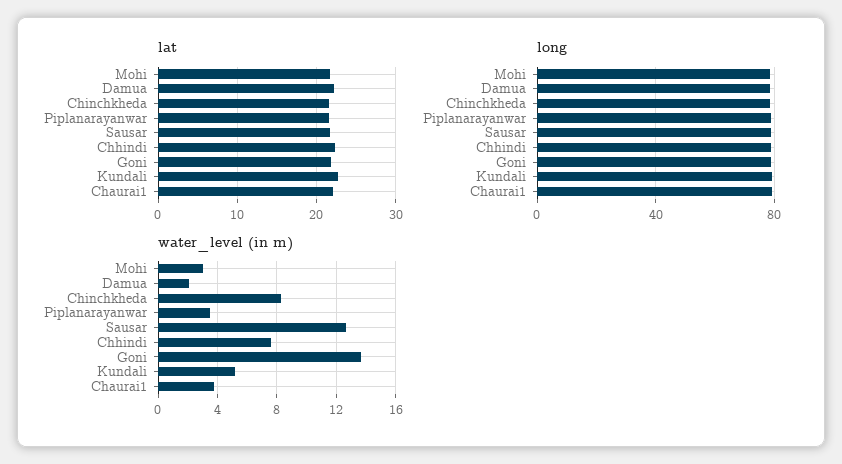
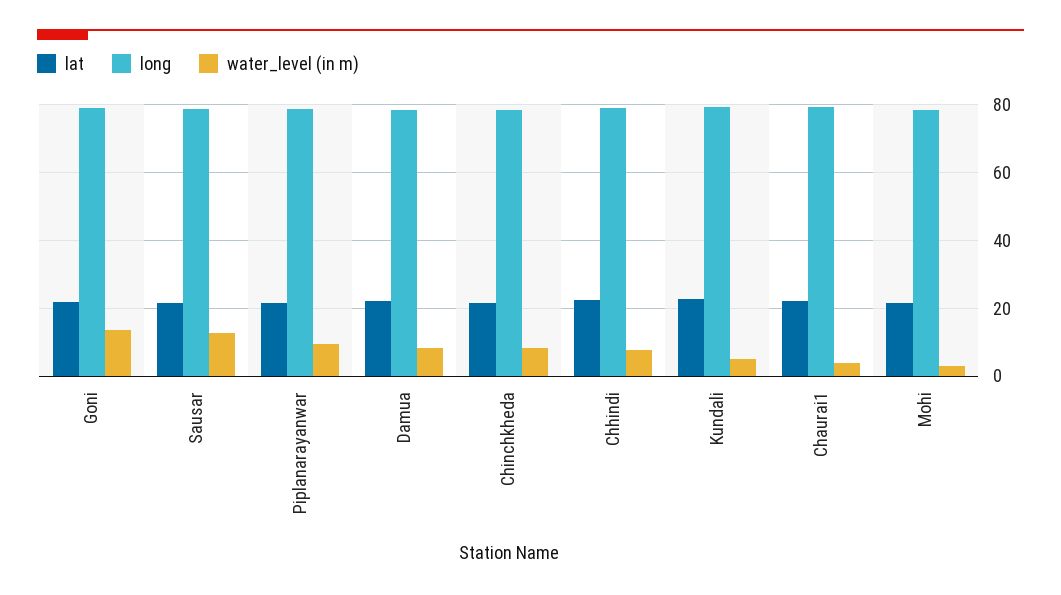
  {
    "lat": {
      "Mohi": 22,
      "Damua": 22,
      "Chinchkheda": 22,
      "Piplanarayanwar": 22,
      "Sausar": 22,
      "Chhindi": 22,
      "Goni": 22,
      "Kundali": 23,
      "Chaurai1": 22
    },
    "long": {
      "Mohi": 78,
      "Damua": 78,
      "Chinchkheda": 78,
      "Piplanarayanwar": 78,
      "Sausar": 78,
      "Chhindi": 78,
      "Goni": 80,
      "Kundali": 80,
      "Chaurai1": 80
    },
    "water_level (in m)": {
      "Mohi": 3,
-     "Damua": 2,
+     "Damua": 8,
      "Chinchkheda": 8.5,
-     "Piplanarayanwar": 3.5,
+     "Piplanarayanwar": 10,
      "Sausar": 12.5,
      "Chhindi": 7.5,
      "Goni": 13.5,
      "Kundali": 5,
      "Chaurai1": 4
    }
  }

